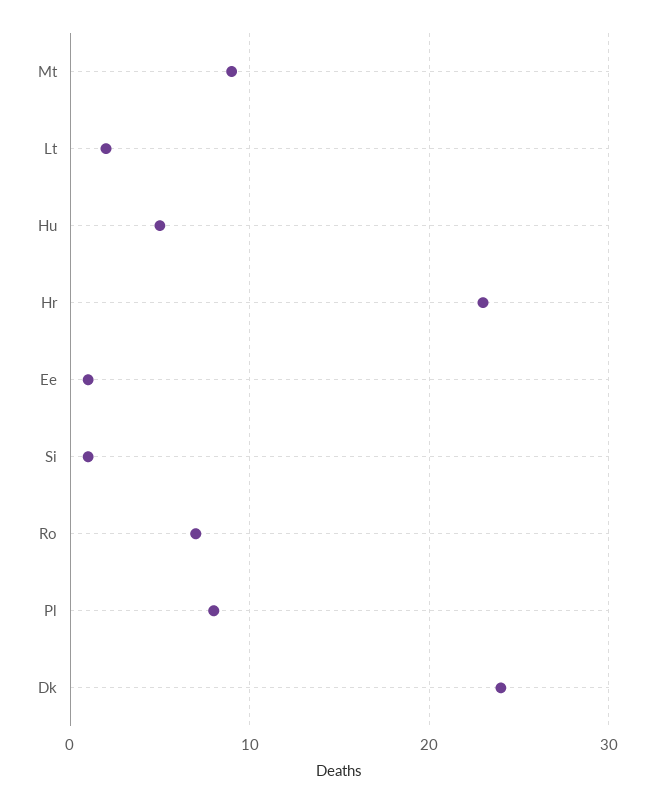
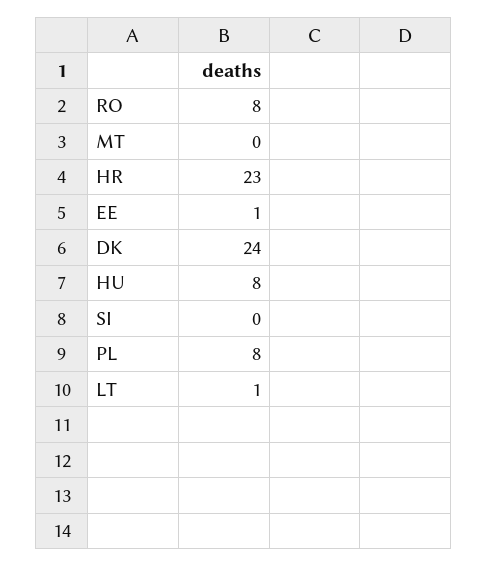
  {
-   "Mt": 9,
+   "Mt": 0,
-   "Lt": 2,
+   "Lt": 1,
-   "Hu": 5,
+   "Hu": 8,
    "Hr": 23,
    "Ee": 1,
-   "Si": 1,
+   "Si": 0,
-   "Ro": 7,
+   "Ro": 8,
    "Pl": 8,
    "Dk": 24
  }

